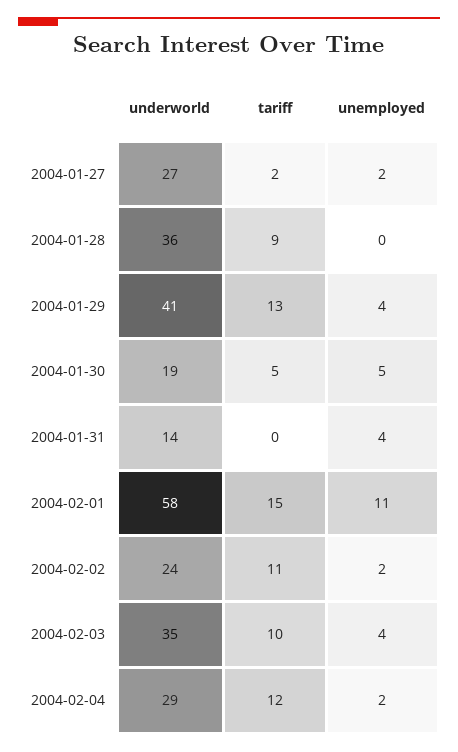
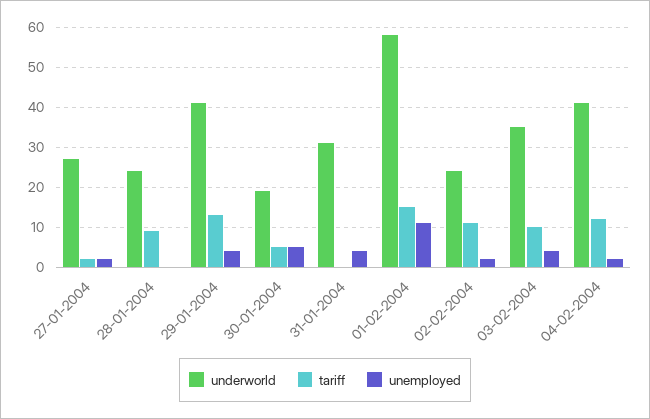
  {
    "underworld": {
      "2004-01-27": 27,
-     "2004-01-28": 36,
+     "2004-01-28": 25,
      "2004-01-29": 41,
      "2004-01-30": 19,
-     "2004-01-31": 14,
+     "2004-01-31": 30,
      "2004-02-01": 58,
      "2004-02-02": 24,
      "2004-02-03": 35,
-     "2004-02-04": 29
+     "2004-02-04": 40
    },
    "tariff": {
      "2004-01-27": 2,
      "2004-01-28": 9,
      "2004-01-29": 13,
      "2004-01-30": 5,
      "2004-01-31": 0,
      "2004-02-01": 15,
      "2004-02-02": 11,
      "2004-02-03": 10,
      "2004-02-04": 12
    },
    "unemployed": {
      "2004-01-27": 2,
      "2004-01-28": 0,
      "2004-01-29": 4,
      "2004-01-30": 5,
      "2004-01-31": 4,
      "2004-02-01": 11,
      "2004-02-02": 2,
      "2004-02-03": 4,
      "2004-02-04": 2
    }
  }

